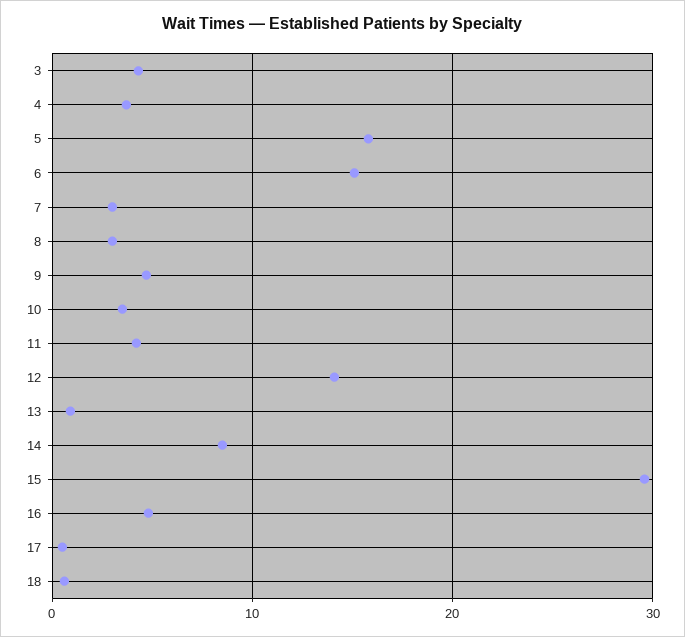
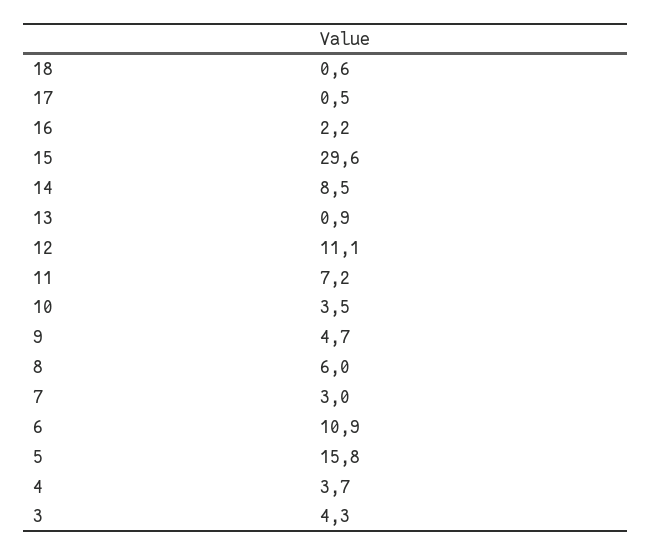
  {
    "3": 4.3,
    "4": 3.7,
    "5": 15.8,
-   "6": 15,
+   "6": 10.9,
    "7": 3,
-   "8": 3,
+   "8": 6,
    "9": 4.7,
    "10": 3.5,
-   "11": 4,
+   "11": 7.2,
-   "12": 14,
+   "12": 11.1,
    "13": 0.9,
    "14": 8.5,
    "15": 29.6,
-   "16": 5,
+   "16": 2.2,
    "17": 0.5,
    "18": 0.6
  }

